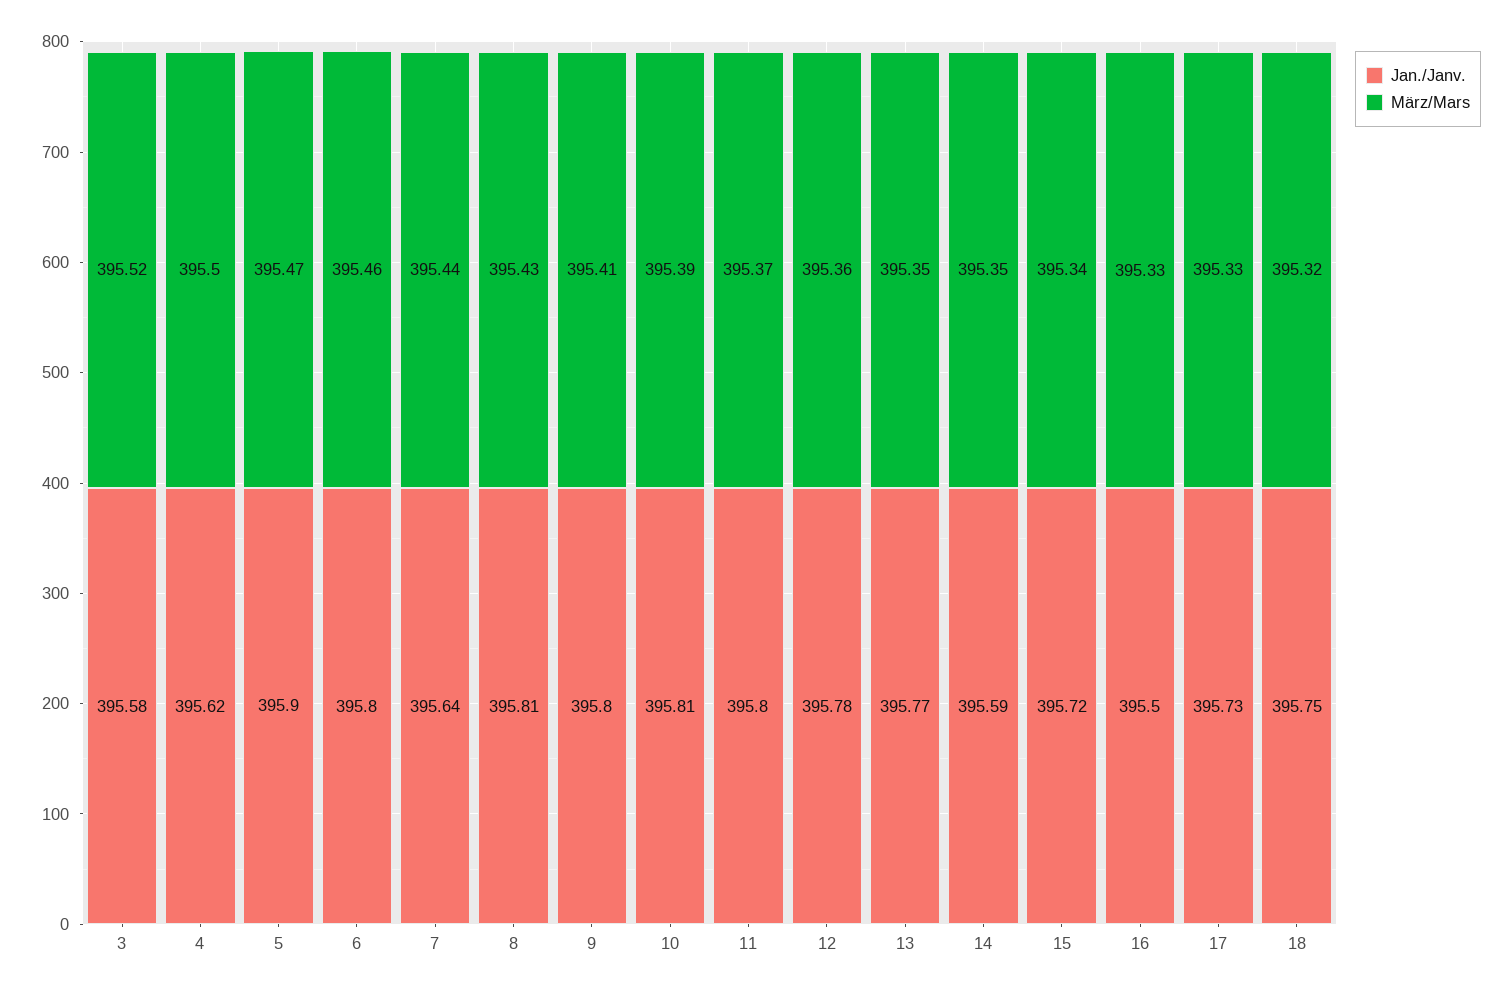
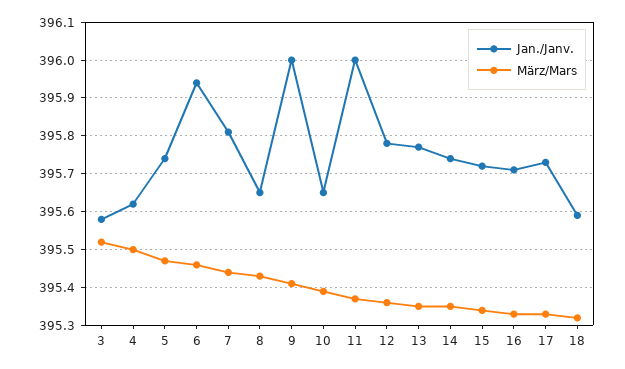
  {
    "Jan./Janv.": {
      "3": 395.58,
      "4": 395.62,
-     "5": 395.9,
+     "5": 395.75,
-     "6": 395.8,
+     "6": 395.95,
-     "7": 395.64,
+     "7": 395.8,
-     "8": 395.81,
+     "8": 395.65,
-     "9": 395.8,
+     "9": 396,
-     "10": 395.81,
+     "10": 395.65,
-     "11": 395.8,
+     "11": 396,
      "12": 395.78,
      "13": 395.77,
-     "14": 395.59,
+     "14": 395.75,
      "15": 395.72,
-     "16": 395.5,
+     "16": 395.7,
      "17": 395.73,
-     "18": 395.75
+     "18": 395.6
    },
    "März/Mars": {
      "3": 395.52,
      "4": 395.5,
      "5": 395.47,
      "6": 395.46,
      "7": 395.44,
      "8": 395.43,
      "9": 395.41,
      "10": 395.39,
      "11": 395.37,
      "12": 395.36,
      "13": 395.35,
      "14": 395.35,
      "15": 395.34,
      "16": 395.33,
      "17": 395.33,
      "18": 395.32
    }
  }

